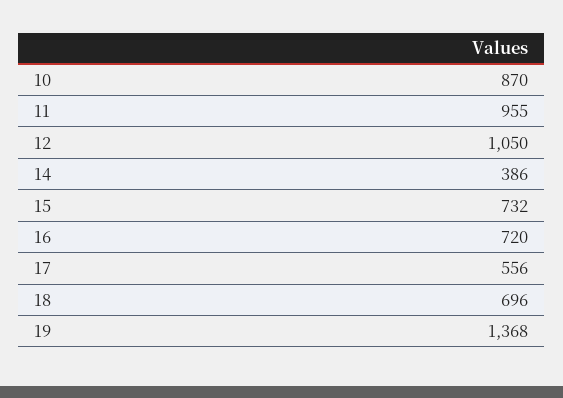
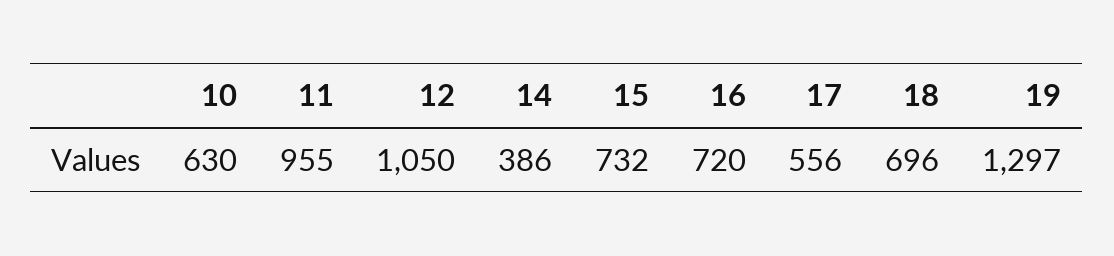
  {
-   "10": 870,
+   "10": 630,
    "11": 955,
    "12": 1050,
    "14": 386,
    "15": 732,
    "16": 720,
    "17": 556,
    "18": 696,
-   "19": 1368
+   "19": 1297
  }

